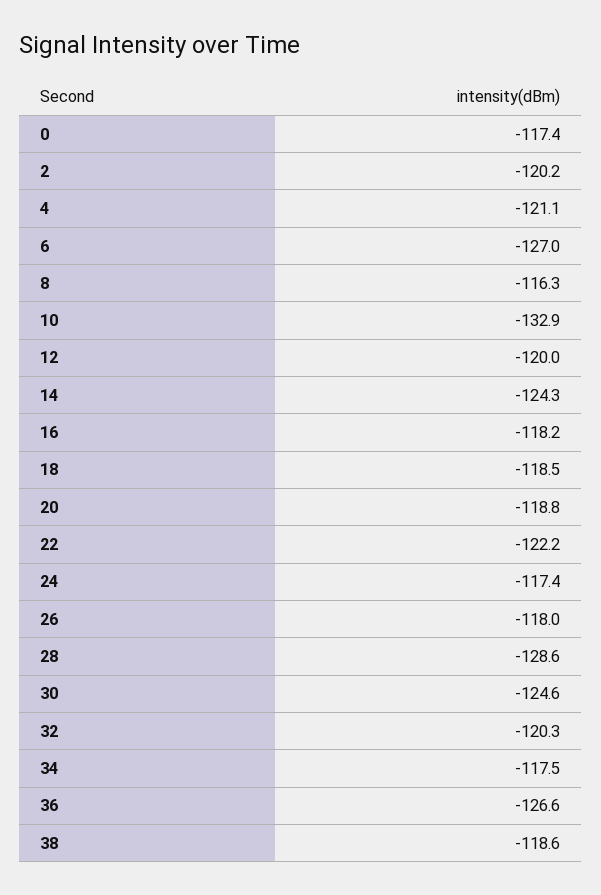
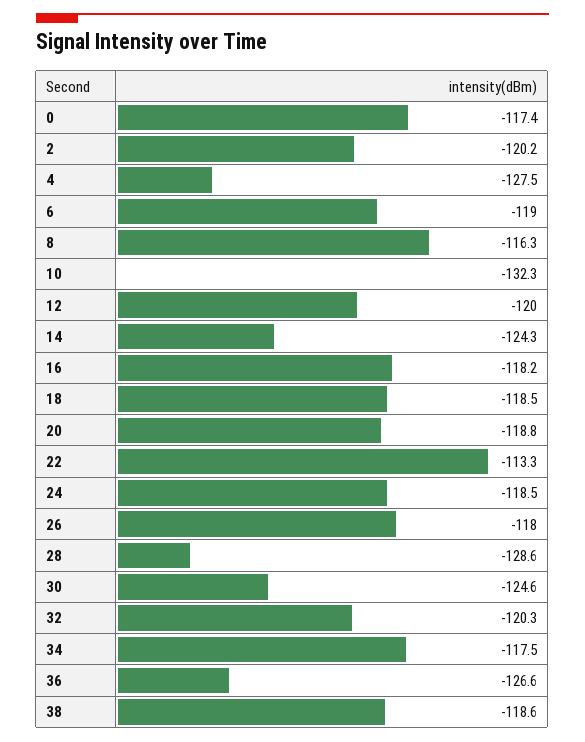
  {
    "0": -117.4,
    "2": -120.2,
-   "4": -121.1,
+   "4": -127.5,
-   "6": -127,
+   "6": -119,
    "8": -116.3,
-   "10": -132.9,
+   "10": -132.3,
    "12": -120,
    "14": -124.3,
    "16": -118.2,
    "18": -118.5,
    "20": -118.8,
-   "22": -122.2,
+   "22": -113.3,
-   "24": -117.4,
+   "24": -118.5,
    "26": -118,
    "28": -128.6,
    "30": -124.6,
    "32": -120.3,
    "34": -117.5,
    "36": -126.6,
    "38": -118.6
  }

